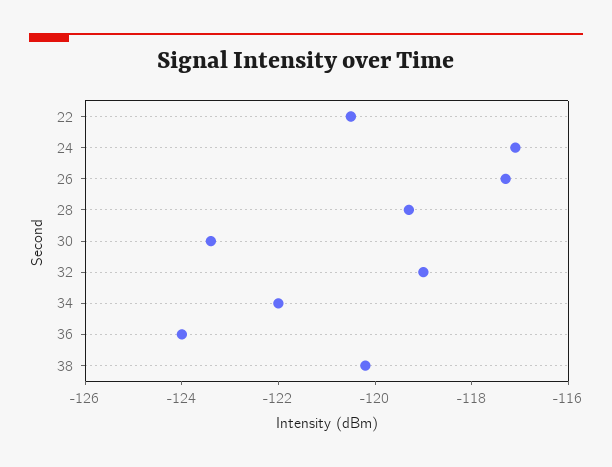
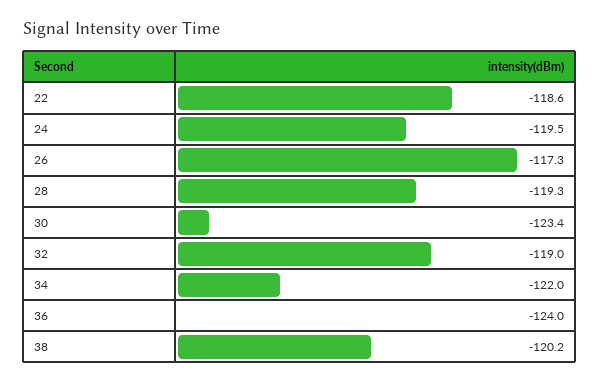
  {
-   "22": -120.5,
+   "22": -118.6,
-   "24": -117,
+   "24": -119.5,
    "26": -117.3,
    "28": -119.3,
    "30": -123.4,
    "32": -119,
    "34": -122,
    "36": -124,
    "38": -120.2
  }

